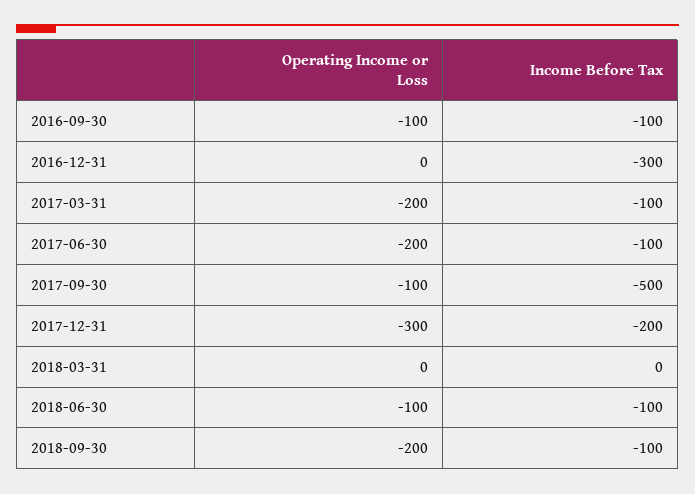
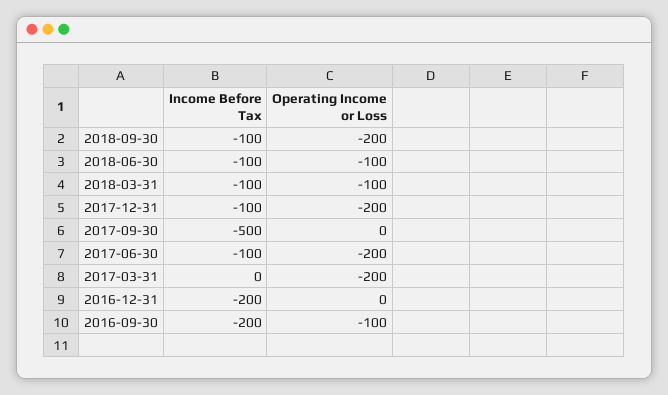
  {
    "Operating Income or Loss": {
      "2016-09-30": -100,
      "2016-12-31": 0,
      "2017-03-31": -200,
      "2017-06-30": -200,
-     "2017-09-30": -100,
+     "2017-09-30": 0,
-     "2017-12-31": -300,
+     "2017-12-31": -200,
-     "2018-03-31": 0,
+     "2018-03-31": -100,
      "2018-06-30": -100,
      "2018-09-30": -200
    },
    "Income Before Tax": {
-     "2016-09-30": -100,
+     "2016-09-30": -200,
-     "2016-12-31": -300,
+     "2016-12-31": -200,
-     "2017-03-31": -100,
+     "2017-03-31": 0,
      "2017-06-30": -100,
      "2017-09-30": -500,
-     "2017-12-31": -200,
+     "2017-12-31": -100,
-     "2018-03-31": 0,
+     "2018-03-31": -100,
      "2018-06-30": -100,
      "2018-09-30": -100
    }
  }

